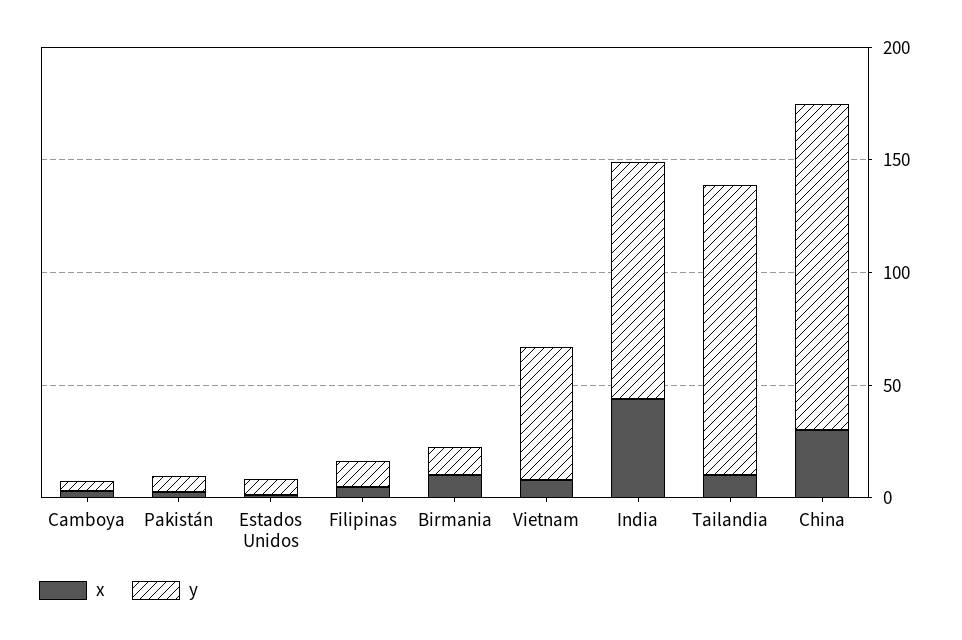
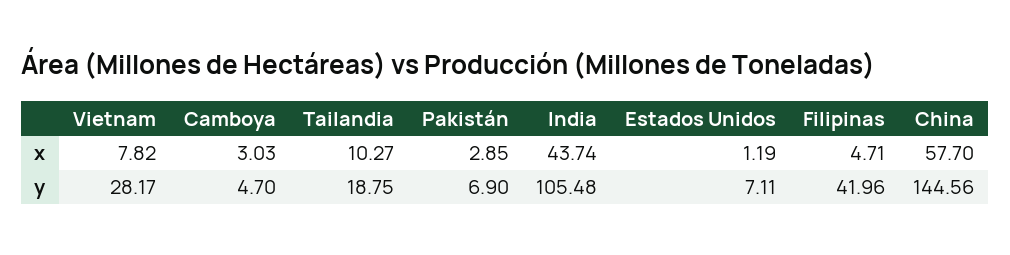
  {
    "x": {
      "Camboya": 3.03,
      "Pakistán": 2.85,
      "Estados Unidos": 1.19,
      "Filipinas": 4.71,
-     "Birmania": 10,
      "Vietnam": 7.82,
      "India": 43.74,
      "Tailandia": 10.27,
-     "China": 30
+     "China": 57.7
    },
    "y": {
      "Camboya": 4.7,
      "Pakistán": 6.9,
      "Estados Unidos": 7.11,
-     "Filipinas": 10,
+     "Filipinas": 41.96,
-     "Birmania": 10,
-     "Vietnam": 60,
+     "Vietnam": 28.17,
      "India": 105.48,
-     "Tailandia": 130,
+     "Tailandia": 18.75,
      "China": 144.56
    }
  }

